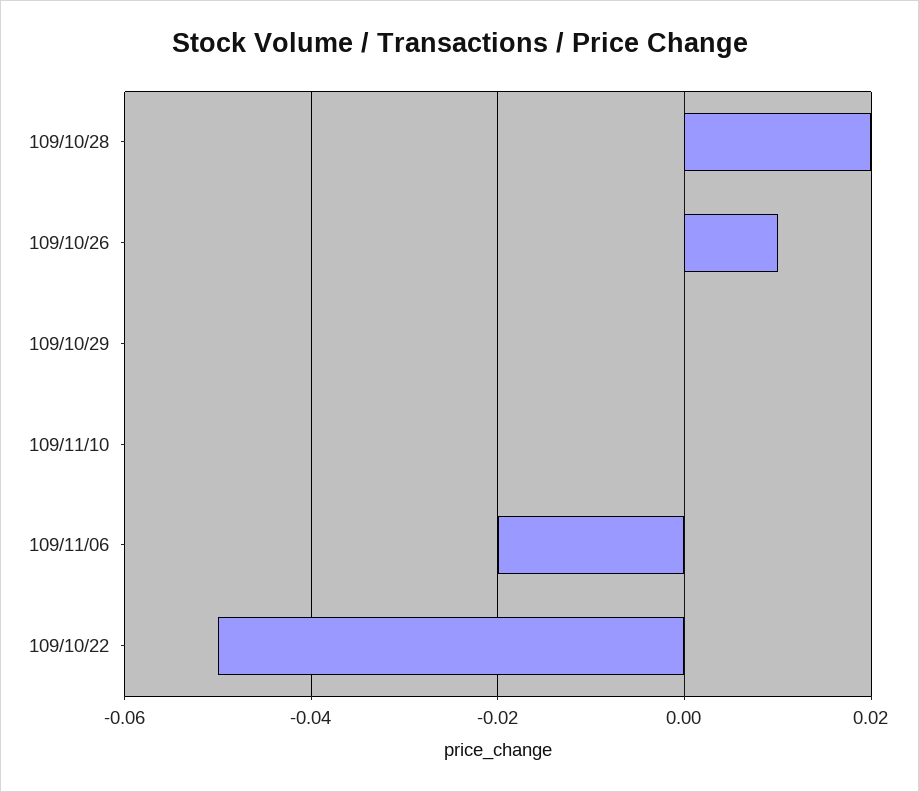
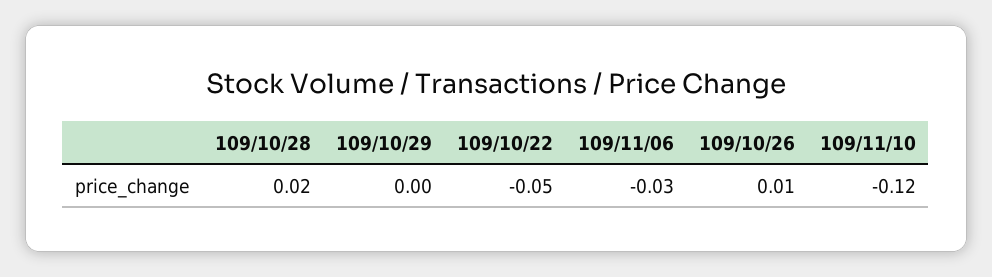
  {
    "109/10/28": 0.02,
    "109/10/26": 0.01,
    "109/10/29": 0,
-   "109/11/10": 0,
+   "109/11/10": -0.12,
-   "109/11/06": -0.02,
+   "109/11/06": -0.03,
    "109/10/22": -0.05
  }

